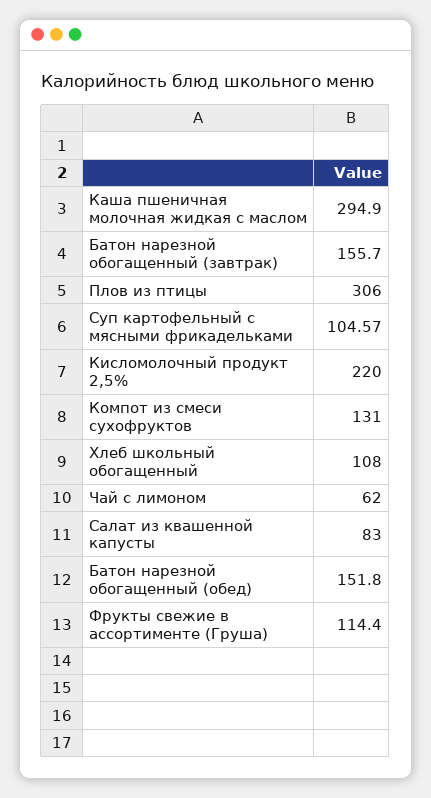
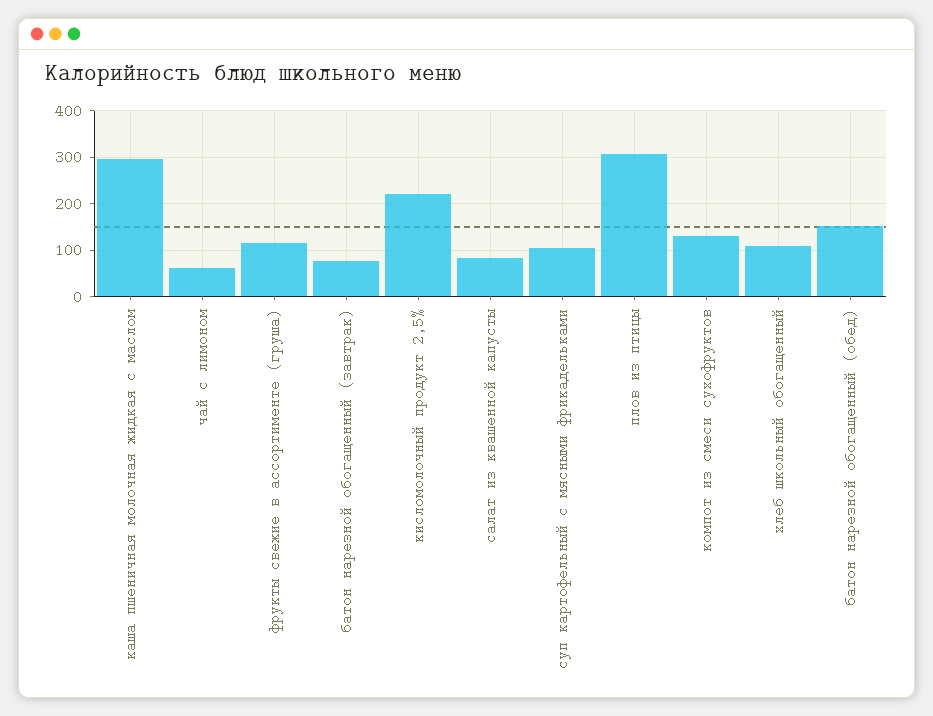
  {
    "Каша пшеничная молочная жидкая с маслом": 294.9,
-   "Батон нарезной обогащенный (завтрак)": 155.7,
+   "Батон нарезной обогащенный (завтрак)": 80,
    "Плов из птицы": 306,
    "Суп картофельный с мясными фрикадельками": 104.57,
    "Кисломолочный продукт 2,5%": 220,
    "Компот из смеси сухофруктов": 131,
    "Хлеб школьный обогащенный": 108,
    "Чай с лимоном": 62,
    "Салат из квашенной капусты": 83,
    "Батон нарезной обогащенный (обед)": 151.8,
    "Фрукты свежие в ассортименте (Груша)": 114.4
  }

